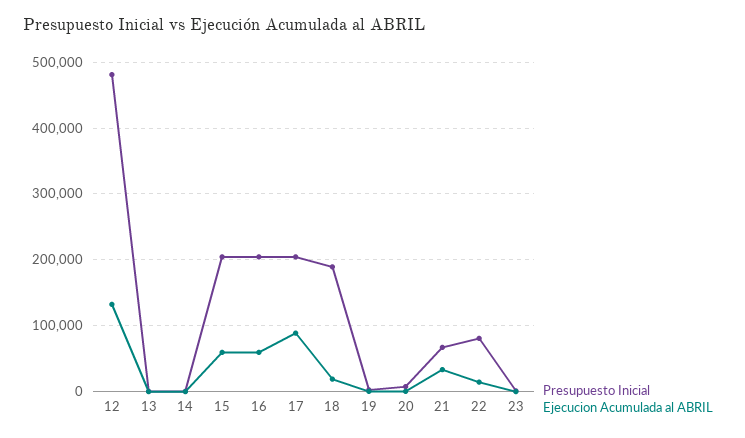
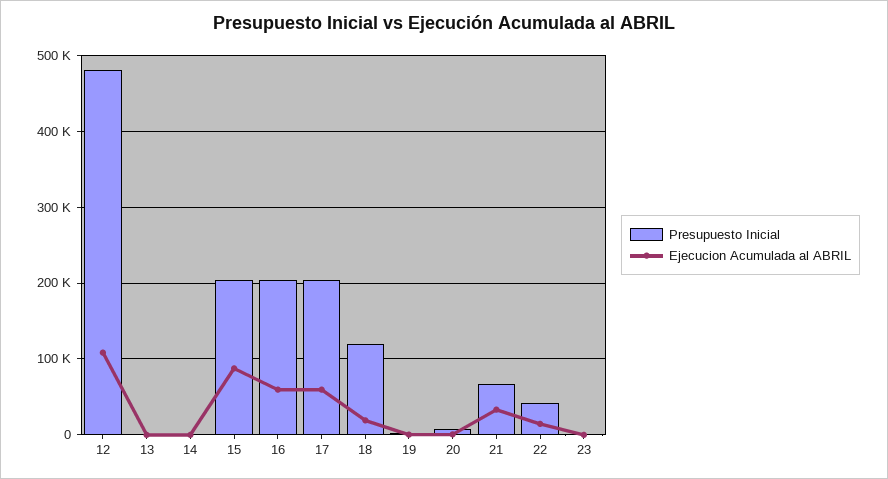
  {
    "Presupuesto Inicial": {
      "12": 480000,
      "13": 0,
      "14": 0,
      "15": 200000,
      "16": 200000,
      "17": 200000,
-     "18": 190000,
+     "18": 120000,
      "19": 0,
      "20": 10000,
      "21": 70000,
-     "22": 80000,
+     "22": 40000,
      "23": 0
    },
    "Ejecucion Acumulada al ABRIL": {
-     "12": 130000,
+     "12": 110000,
      "13": 0,
      "14": 0,
-     "15": 60000,
+     "15": 90000,
      "16": 60000,
-     "17": 90000,
+     "17": 60000,
      "18": 20000,
      "19": 0,
      "20": 0,
      "21": 30000,
      "22": 10000,
      "23": 0
    }
  }

